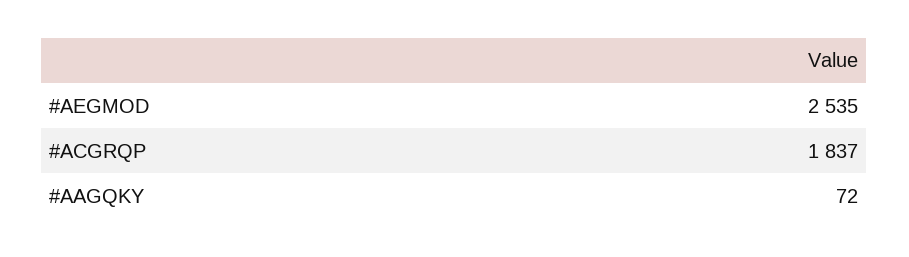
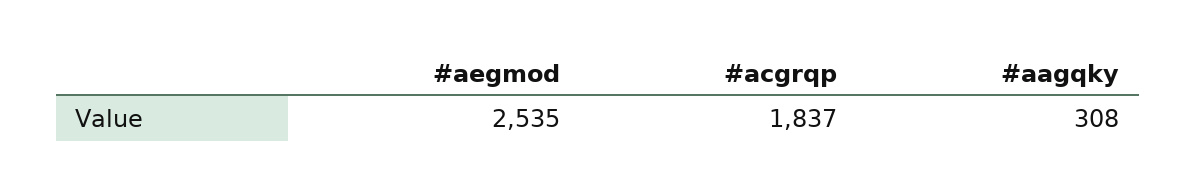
  {
    "#AEGMOD": 2535,
    "#ACGRQP": 1837,
-   "#AAGQKY": 72
+   "#AAGQKY": 308
  }

